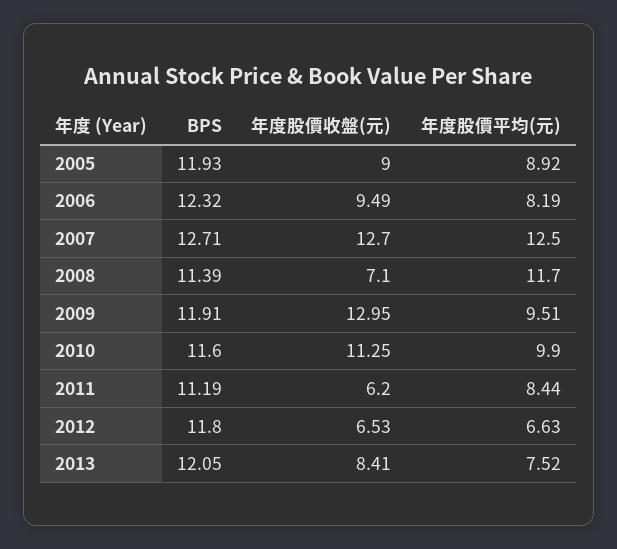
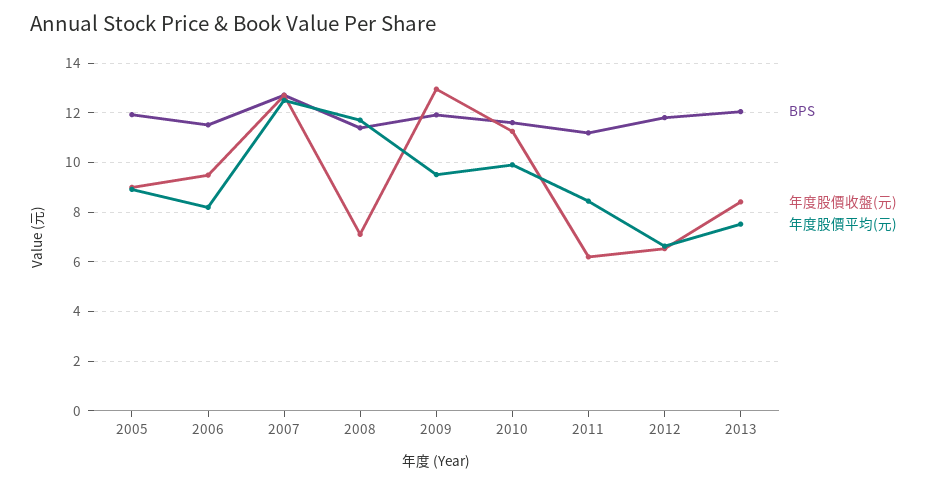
  {
    "BPS": {
      "2005": 11.93,
-     "2006": 12.32,
+     "2006": 11.5,
      "2007": 12.71,
      "2008": 11.39,
      "2009": 11.91,
      "2010": 11.6,
      "2011": 11.19,
      "2012": 11.8,
      "2013": 12.05
    },
    "年度股價收盤(元)": {
      "2005": 9,
      "2006": 9.49,
      "2007": 12.7,
      "2008": 7.1,
      "2009": 12.95,
      "2010": 11.25,
      "2011": 6.2,
      "2012": 6.53,
      "2013": 8.41
    },
    "年度股價平均(元)": {
      "2005": 8.92,
      "2006": 8.19,
      "2007": 12.5,
      "2008": 11.7,
      "2009": 9.51,
      "2010": 9.9,
      "2011": 8.44,
      "2012": 6.63,
      "2013": 7.52
    }
  }

